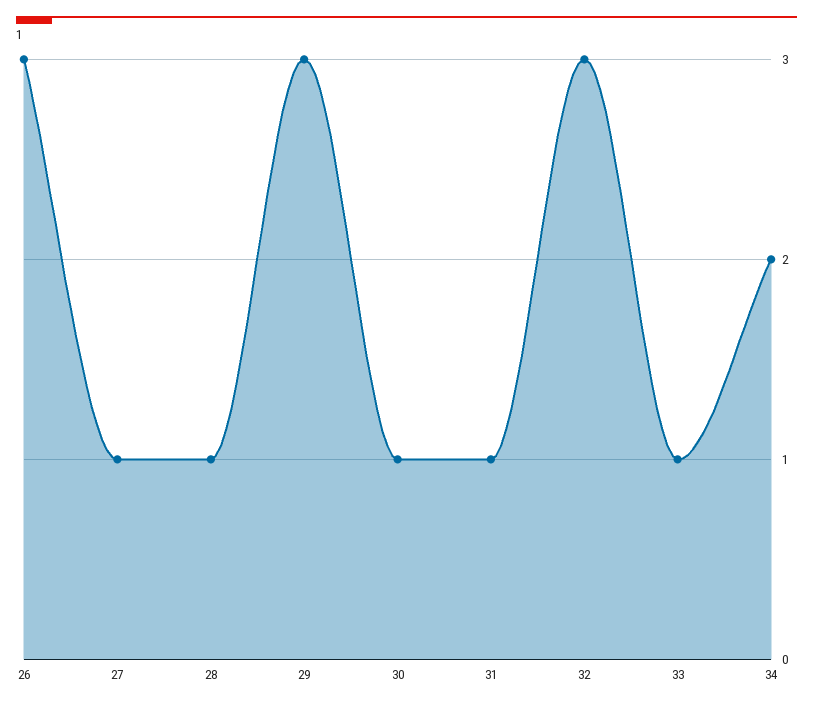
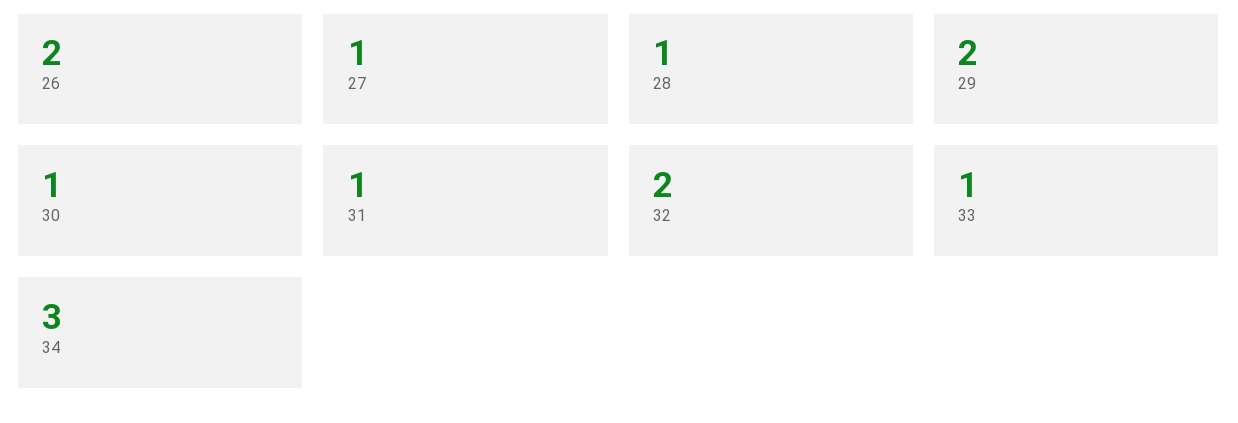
  {
-   "26": 3,
+   "26": 2,
    "27": 1,
    "28": 1,
-   "29": 3,
+   "29": 2,
    "30": 1,
    "31": 1,
-   "32": 3,
+   "32": 2,
    "33": 1,
-   "34": 2
+   "34": 3
  }

